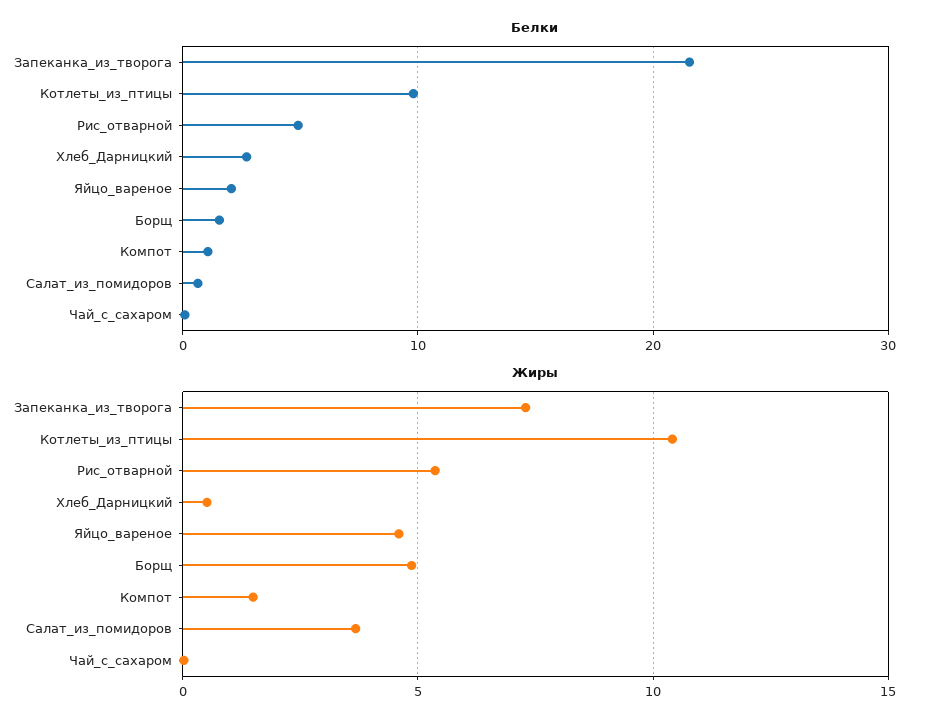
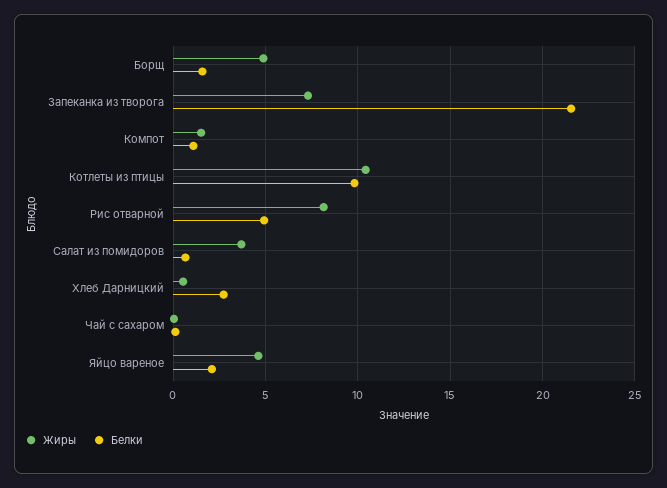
  {
    "Белки": {
      "Запеканка_из_творога": 21.5,
      "Котлеты_из_птицы": 10,
      "Рис_отварной": 5,
      "Хлеб_Дарницкий": 2.5,
      "Яйцо_вареное": 2,
      "Борщ": 1.5,
      "Компот": 1,
      "Салат_из_помидоров": 0.5,
      "Чай_с_сахаром": 0
    },
    "Жиры": {
      "Запеканка_из_творога": 7.5,
      "Котлеты_из_птицы": 10.5,
-     "Рис_отварной": 5.5,
+     "Рис_отварной": 8,
      "Хлеб_Дарницкий": 0.5,
      "Яйцо_вареное": 4.5,
      "Борщ": 5,
      "Компот": 1.5,
      "Салат_из_помидоров": 3.5,
      "Чай_с_сахаром": 0
    }
  }

